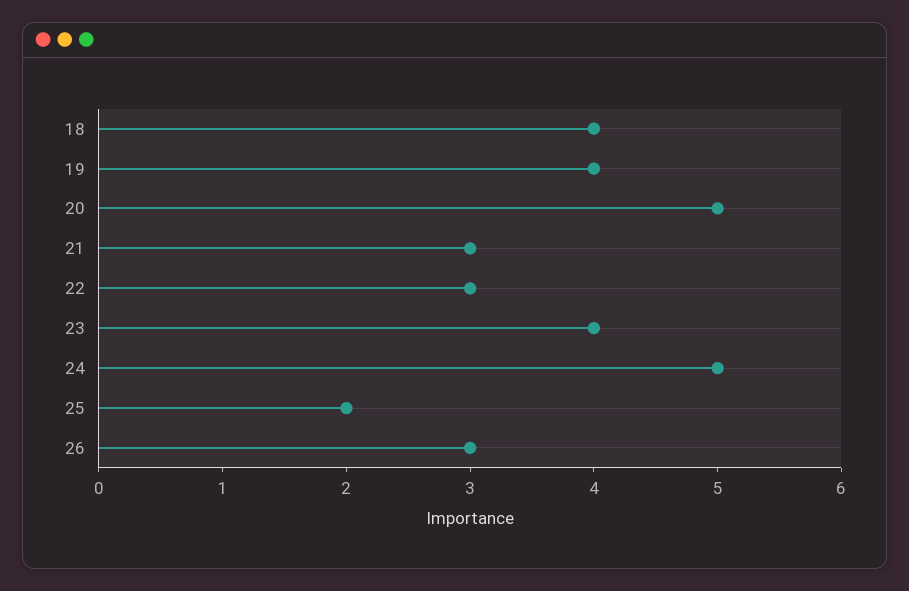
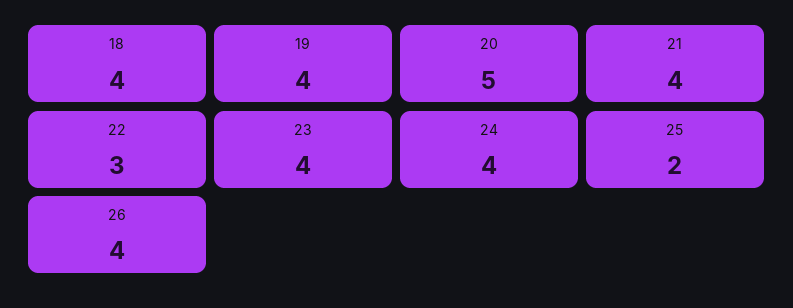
  {
    "18": 4,
    "19": 4,
    "20": 5,
-   "21": 3,
+   "21": 4,
    "22": 3,
    "23": 4,
-   "24": 5,
+   "24": 4,
    "25": 2,
-   "26": 3
+   "26": 4
  }

